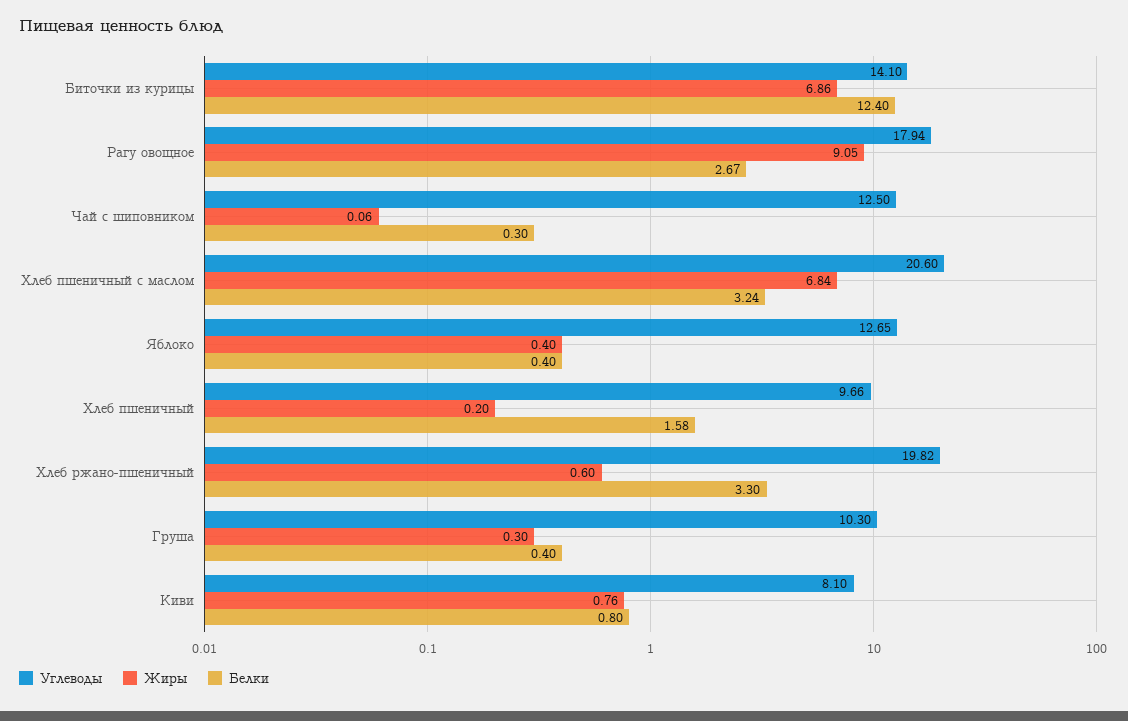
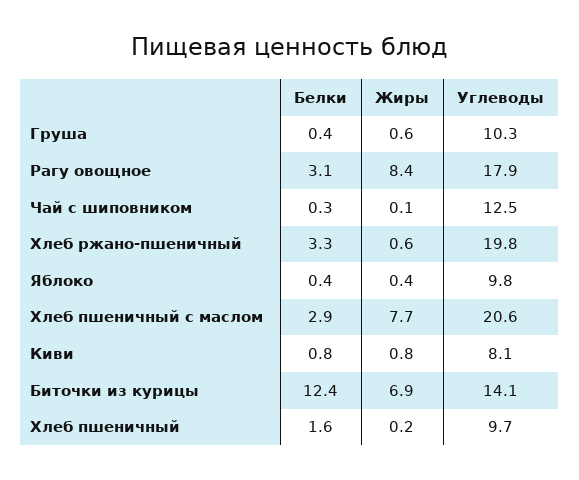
  {
    "Углеводы": {
      "Биточки из курицы": 14.1,
      "Рагу овощное": 17.94,
      "Чай с шиповником": 12.5,
      "Хлеб пшеничный с маслом": 20.6,
-     "Яблоко": 12.65,
+     "Яблоко": 9.8,
      "Хлеб пшеничный": 9.66,
      "Хлеб ржано-пшеничный": 19.82,
      "Груша": 10.3,
      "Киви": 8.1
    },
    "Жиры": {
      "Биточки из курицы": 6.86,
-     "Рагу овощное": 9.05,
+     "Рагу овощное": 8.4,
      "Чай с шиповником": 0.06,
-     "Хлеб пшеничный с маслом": 6.84,
+     "Хлеб пшеничный с маслом": 7.7,
      "Яблоко": 0.4,
      "Хлеб пшеничный": 0.2,
      "Хлеб ржано-пшеничный": 0.6,
-     "Груша": 0.3,
+     "Груша": 0.6,
      "Киви": 0.76
    },
    "Белки": {
      "Биточки из курицы": 12.4,
-     "Рагу овощное": 2.67,
+     "Рагу овощное": 3.1,
      "Чай с шиповником": 0.3,
-     "Хлеб пшеничный с маслом": 3.24,
+     "Хлеб пшеничный с маслом": 2.9,
      "Яблоко": 0.4,
      "Хлеб пшеничный": 1.58,
      "Хлеб ржано-пшеничный": 3.3,
      "Груша": 0.4,
      "Киви": 0.8
    }
  }

